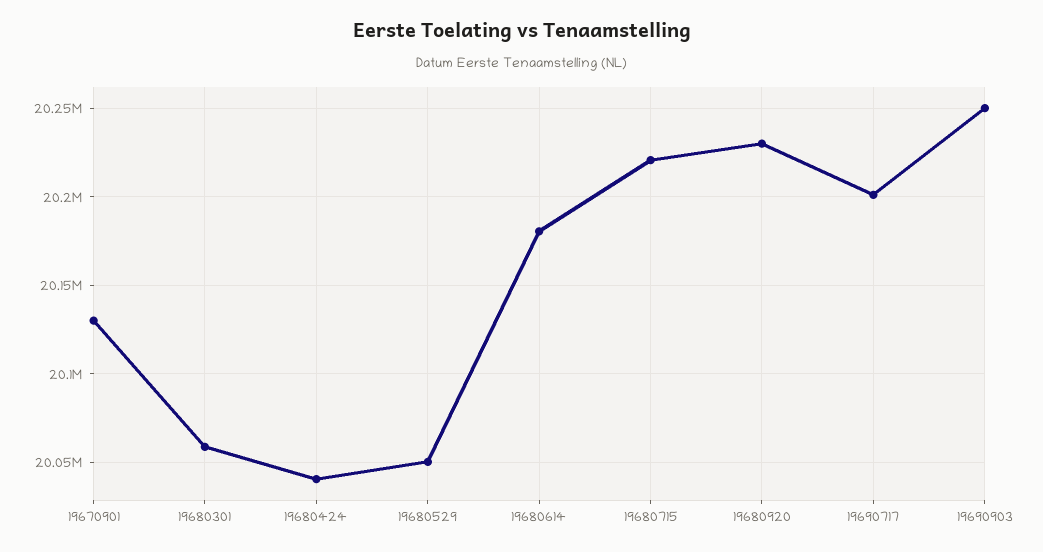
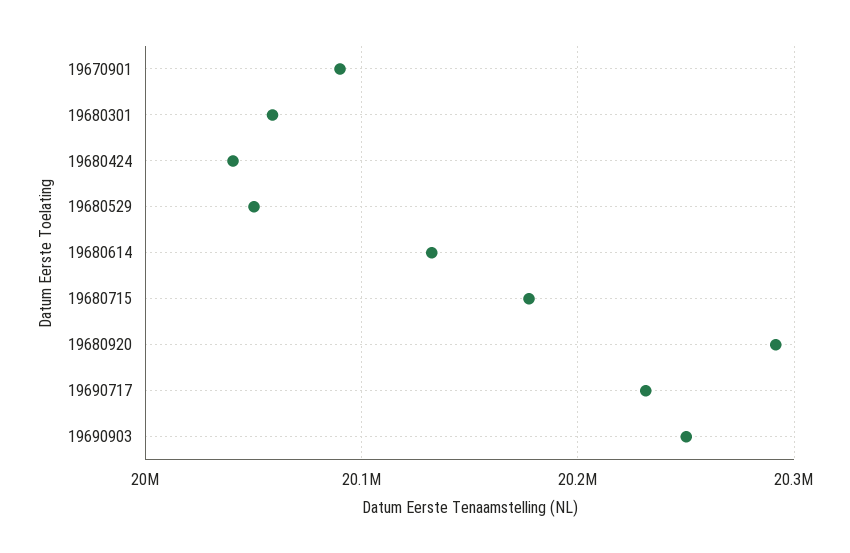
  {
-   "19670901": 20130000,
+   "19670901": 20090000,
    "19680301": 20060000,
    "19680424": 20040000,
    "19680529": 20050000,
-   "19680614": 20180000,
+   "19680614": 20130000,
-   "19680715": 20220000,
+   "19680715": 20180000,
-   "19680920": 20230000,
+   "19680920": 20290000,
-   "19690717": 20200000,
+   "19690717": 20230000,
    "19690903": 20250000
  }

